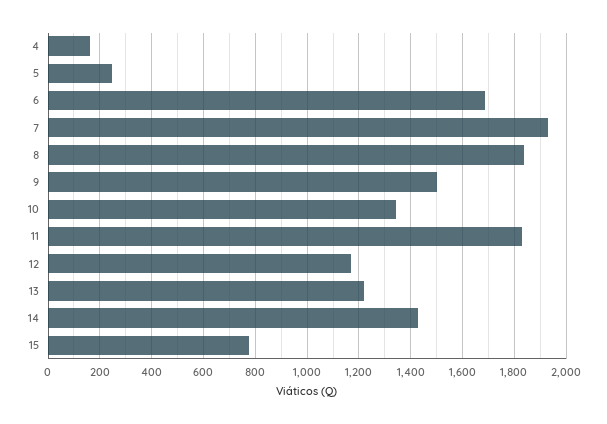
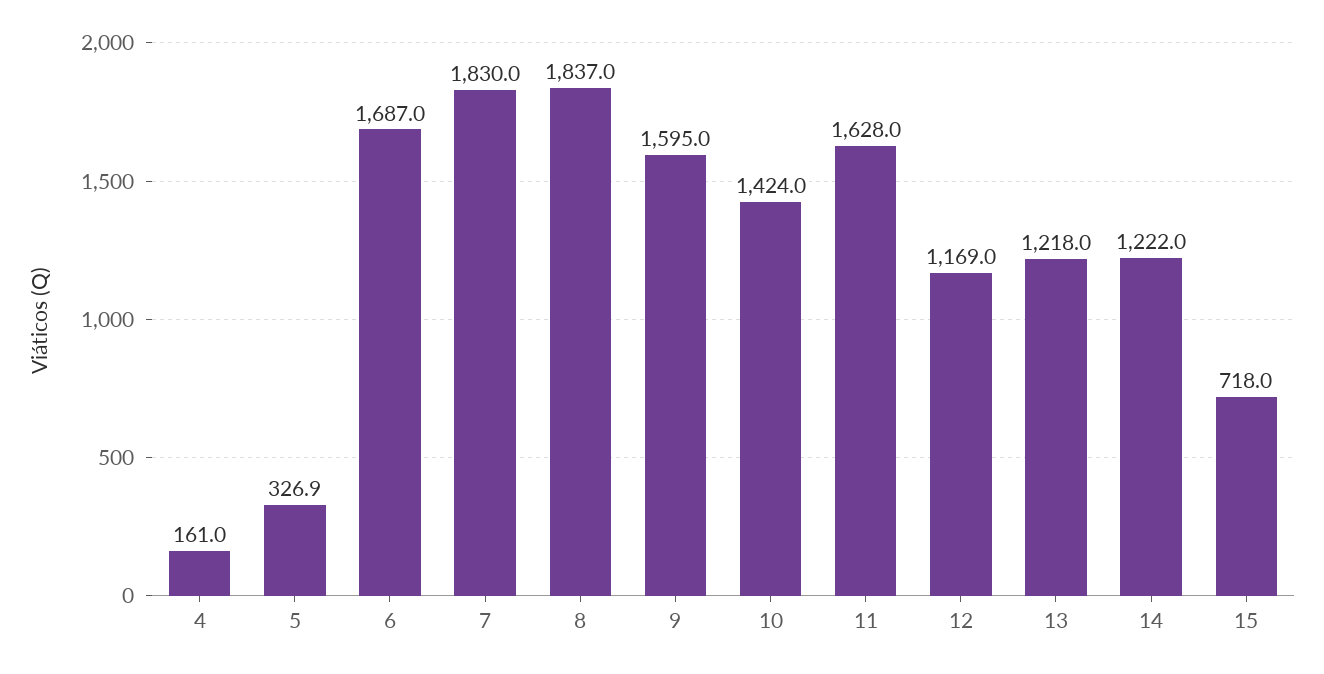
  {
    "4": 161,
-   "5": 250,
+   "5": 326.9,
    "6": 1687,
-   "7": 1925,
+   "7": 1830,
    "8": 1837,
-   "9": 1500,
+   "9": 1595,
-   "10": 1350,
+   "10": 1424,
-   "11": 1825,
+   "11": 1628,
    "12": 1169,
    "13": 1218,
-   "14": 1425,
+   "14": 1222,
-   "15": 775
+   "15": 718
  }

